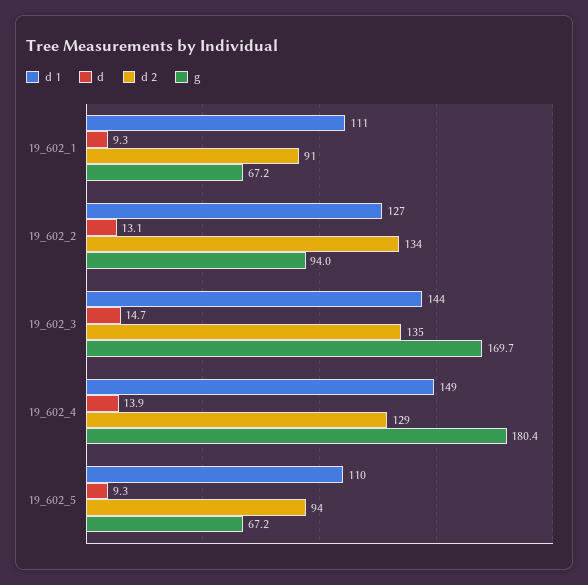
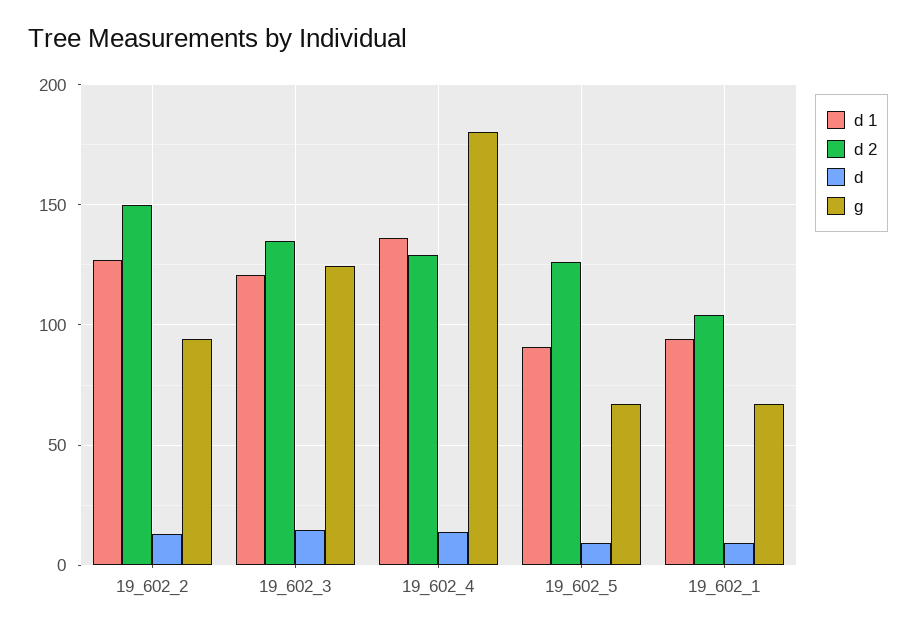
  {
    "d 1": {
-     "19_602_1": 111,
+     "19_602_1": 95,
      "19_602_2": 127,
-     "19_602_3": 144,
+     "19_602_3": 120,
-     "19_602_4": 149,
+     "19_602_4": 135,
-     "19_602_5": 110
+     "19_602_5": 90
    },
    "d": {
      "19_602_1": 9.3,
      "19_602_2": 13.1,
      "19_602_3": 14.7,
      "19_602_4": 13.9,
      "19_602_5": 9.3
    },
    "d 2": {
-     "19_602_1": 91,
+     "19_602_1": 105,
-     "19_602_2": 134,
+     "19_602_2": 150,
      "19_602_3": 135,
      "19_602_4": 129,
-     "19_602_5": 94
+     "19_602_5": 125
    },
    "g": {
      "19_602_1": 67.2,
      "19_602_2": 94,
-     "19_602_3": 169.7,
+     "19_602_3": 125,
      "19_602_4": 180.4,
      "19_602_5": 67.2
    }
  }

